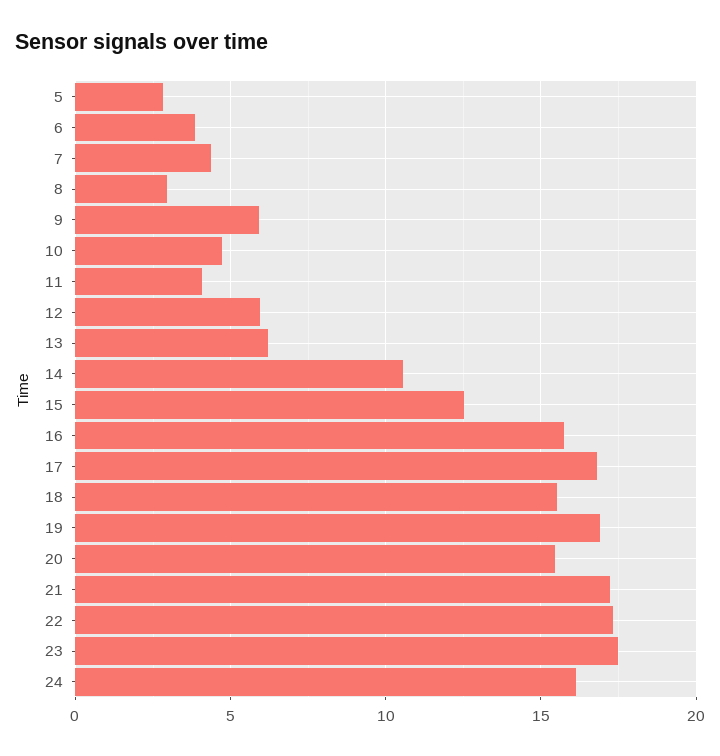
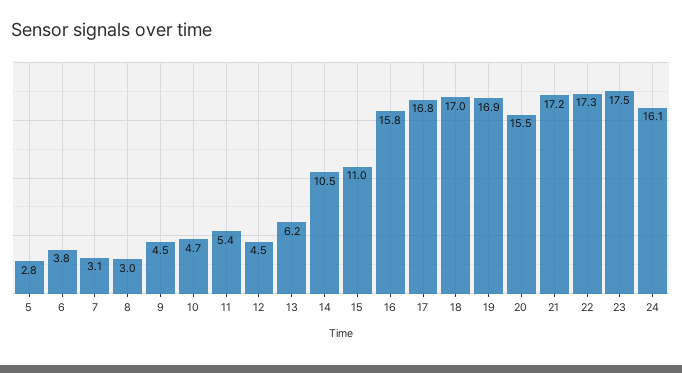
  {
    "5": 2.8,
    "6": 3.8,
-   "7": 4.5,
+   "7": 3.1,
    "8": 3,
-   "9": 6,
+   "9": 4.5,
    "10": 4.7,
-   "11": 4,
+   "11": 5.4,
-   "12": 6,
+   "12": 4.5,
    "13": 6.2,
    "14": 10.5,
-   "15": 12.5,
+   "15": 11,
    "16": 15.8,
    "17": 16.8,
-   "18": 15.5,
+   "18": 17,
    "19": 16.9,
    "20": 15.5,
    "21": 17.2,
    "22": 17.3,
    "23": 17.5,
    "24": 16.1
  }

